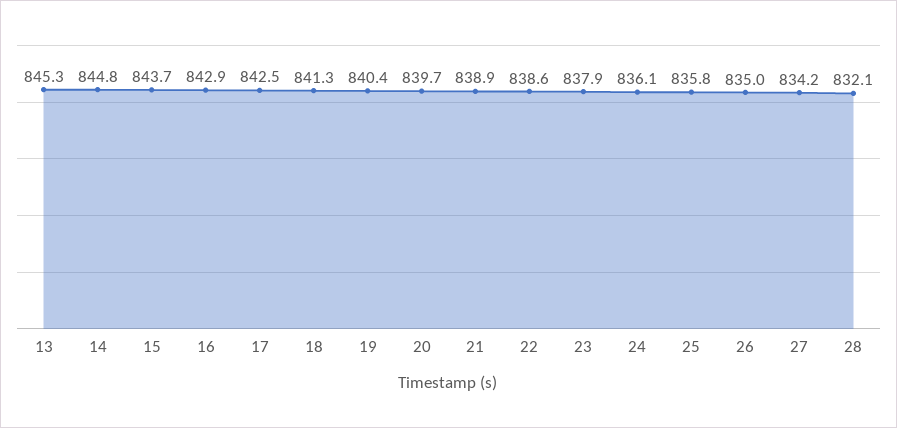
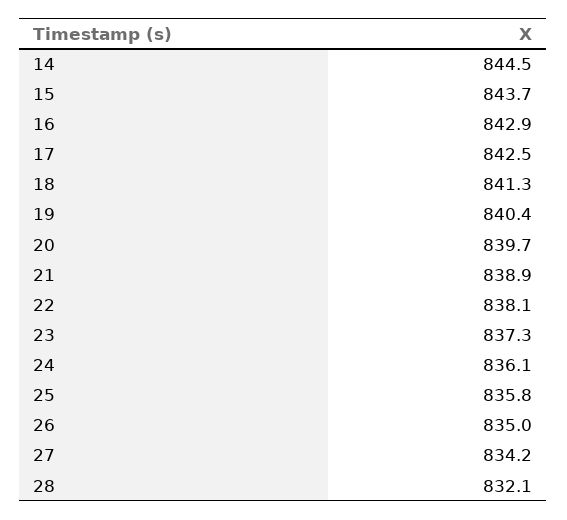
  {
-   "13": 845.3,
-   "14": 844.8,
+   "14": 844.5,
    "15": 843.7,
    "16": 842.9,
    "17": 842.5,
    "18": 841.3,
    "19": 840.4,
    "20": 839.7,
    "21": 838.9,
-   "22": 838.6,
+   "22": 838.1,
-   "23": 837.9,
+   "23": 837.3,
    "24": 836.1,
    "25": 835.8,
    "26": 835,
    "27": 834.2,
    "28": 832.1
  }

